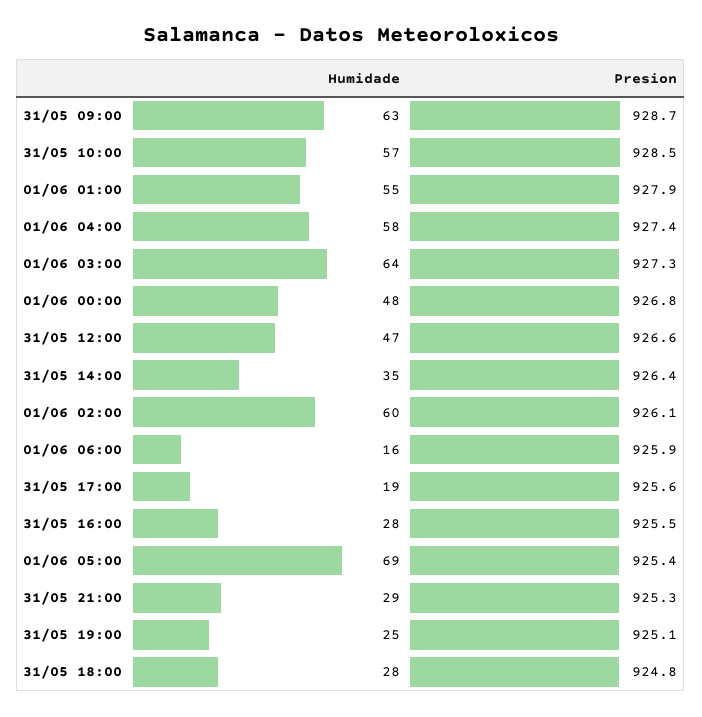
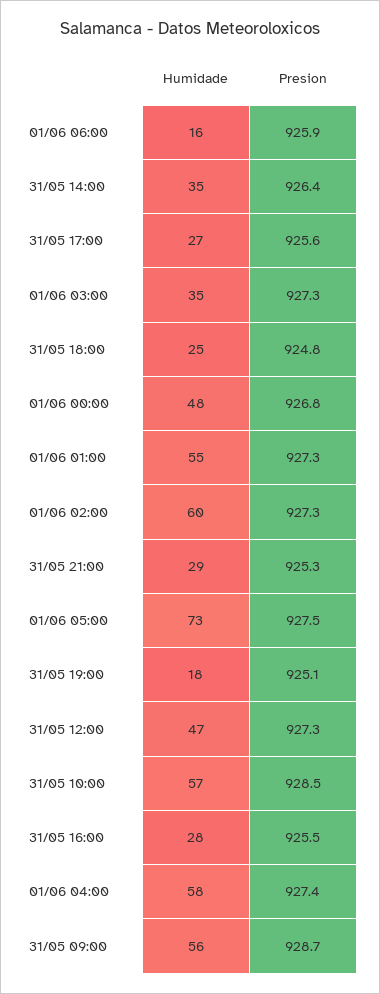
  {
    "Humidade": {
-     "31/05 09:00": 63,
+     "31/05 09:00": 56,
      "31/05 10:00": 57,
      "01/06 01:00": 55,
      "01/06 04:00": 58,
-     "01/06 03:00": 64,
+     "01/06 03:00": 35,
      "01/06 00:00": 48,
      "31/05 12:00": 47,
      "31/05 14:00": 35,
      "01/06 02:00": 60,
      "01/06 06:00": 16,
-     "31/05 17:00": 19,
+     "31/05 17:00": 27,
      "31/05 16:00": 28,
-     "01/06 05:00": 69,
+     "01/06 05:00": 73,
      "31/05 21:00": 29,
-     "31/05 19:00": 25,
+     "31/05 19:00": 18,
-     "31/05 18:00": 28
+     "31/05 18:00": 25
    },
    "Presion": {
      "31/05 09:00": 928.7,
      "31/05 10:00": 928.5,
-     "01/06 01:00": 927.9,
+     "01/06 01:00": 927.3,
      "01/06 04:00": 927.4,
      "01/06 03:00": 927.3,
      "01/06 00:00": 926.8,
-     "31/05 12:00": 926.6,
+     "31/05 12:00": 927.3,
      "31/05 14:00": 926.4,
-     "01/06 02:00": 926.1,
+     "01/06 02:00": 927.3,
      "01/06 06:00": 925.9,
      "31/05 17:00": 925.6,
      "31/05 16:00": 925.5,
-     "01/06 05:00": 925.4,
+     "01/06 05:00": 927.5,
      "31/05 21:00": 925.3,
      "31/05 19:00": 925.1,
      "31/05 18:00": 924.8
    }
  }

